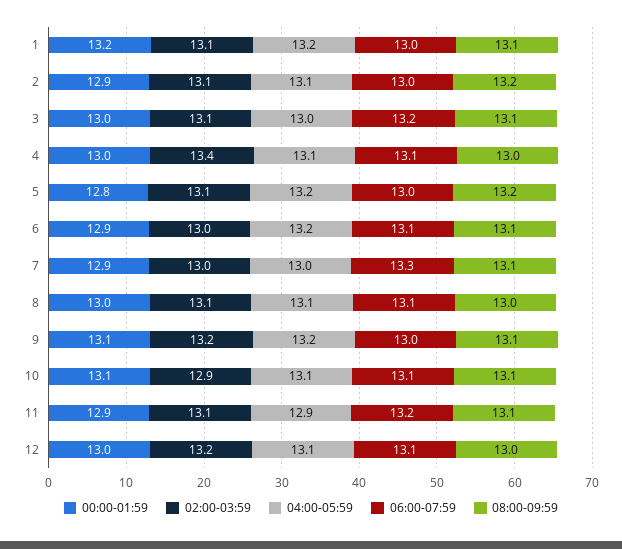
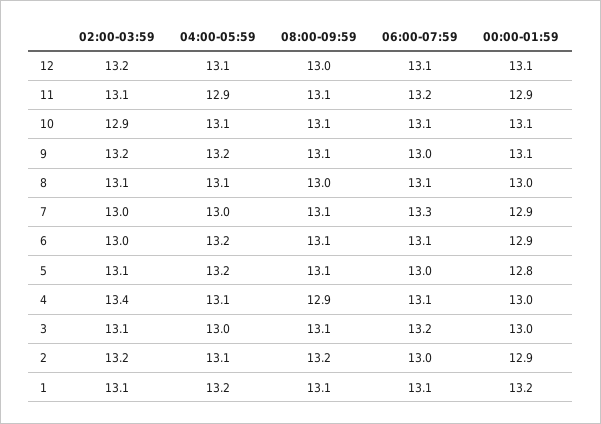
  {
    "00:00-01:59": {
      "1": 13.2,
      "2": 12.9,
      "3": 13,
      "4": 13,
      "5": 12.8,
      "6": 12.9,
      "7": 12.9,
      "8": 13,
      "9": 13.1,
      "10": 13.1,
      "11": 12.9,
-     "12": 13
+     "12": 13.1
    },
    "02:00-03:59": {
      "1": 13.1,
-     "2": 13.1,
+     "2": 13.2,
      "3": 13.1,
      "4": 13.4,
      "5": 13.1,
      "6": 13,
      "7": 13,
      "8": 13.1,
      "9": 13.2,
      "10": 12.9,
      "11": 13.1,
      "12": 13.2
    },
    "04:00-05:59": {
      "1": 13.2,
      "2": 13.1,
      "3": 13,
      "4": 13.1,
      "5": 13.2,
      "6": 13.2,
      "7": 13,
      "8": 13.1,
      "9": 13.2,
      "10": 13.1,
      "11": 12.9,
      "12": 13.1
    },
    "06:00-07:59": {
-     "1": 13,
+     "1": 13.1,
      "2": 13,
      "3": 13.2,
      "4": 13.1,
      "5": 13,
      "6": 13.1,
      "7": 13.3,
      "8": 13.1,
      "9": 13,
      "10": 13.1,
      "11": 13.2,
      "12": 13.1
    },
    "08:00-09:59": {
      "1": 13.1,
      "2": 13.2,
      "3": 13.1,
-     "4": 13,
+     "4": 12.9,
-     "5": 13.2,
+     "5": 13.1,
      "6": 13.1,
      "7": 13.1,
      "8": 13,
      "9": 13.1,
      "10": 13.1,
      "11": 13.1,
      "12": 13
    }
  }

